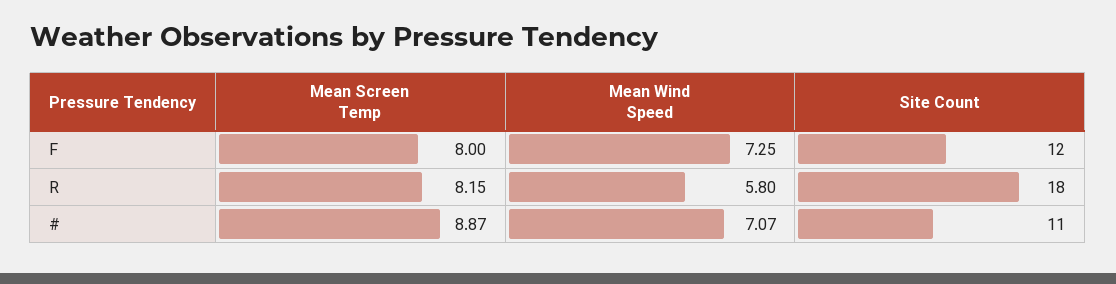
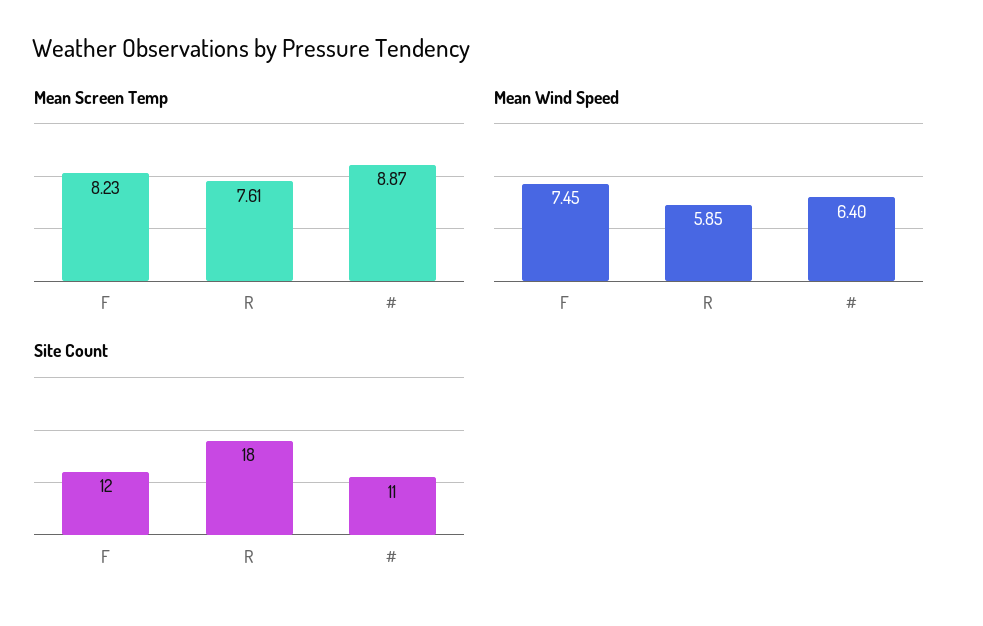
  {
    "Mean Screen Temp": {
-     "F": 8,
+     "F": 8.23,
-     "R": 8.15,
+     "R": 7.61,
      "#": 8.87
    },
    "Mean Wind Speed": {
-     "F": 7.25,
+     "F": 7.45,
-     "R": 5.8,
+     "R": 5.85,
-     "#": 7.07
+     "#": 6.4
    },
    "Site Count": {
      "F": 12,
      "R": 18,
      "#": 11
    }
  }

